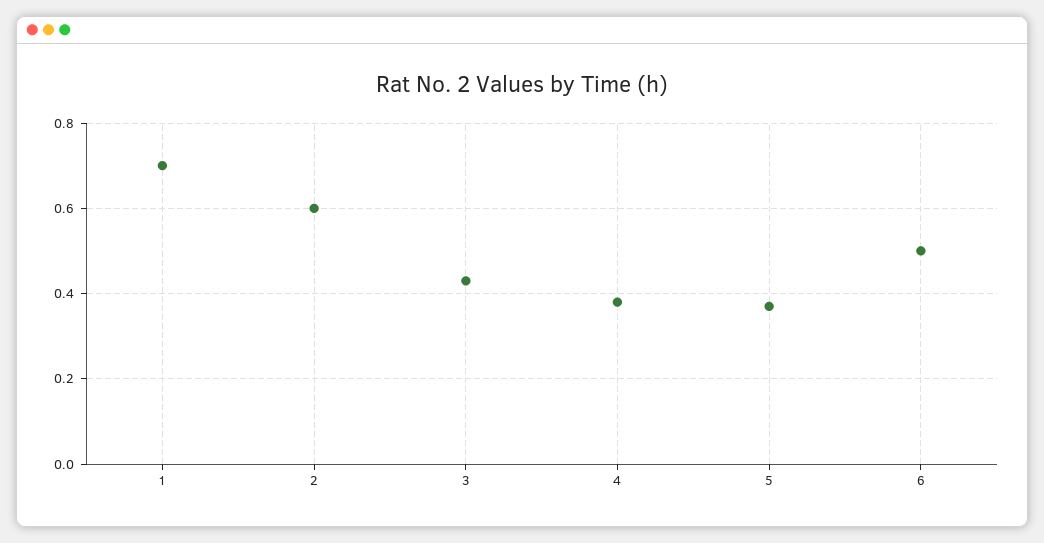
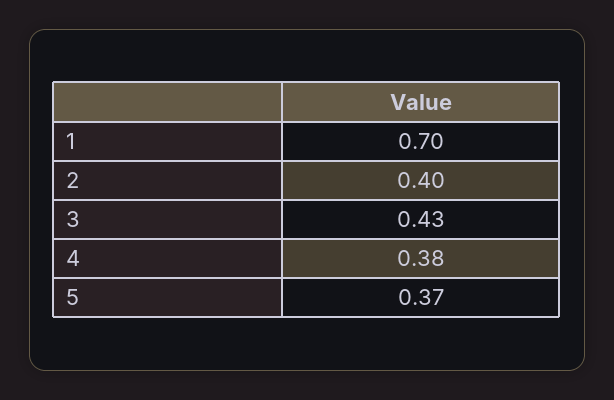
  {
    "1": 0.7,
-   "2": 0.6,
+   "2": 0.4,
    "3": 0.43,
    "4": 0.38,
-   "5": 0.37,
+   "5": 0.37
-   "6": 0.5
  }

